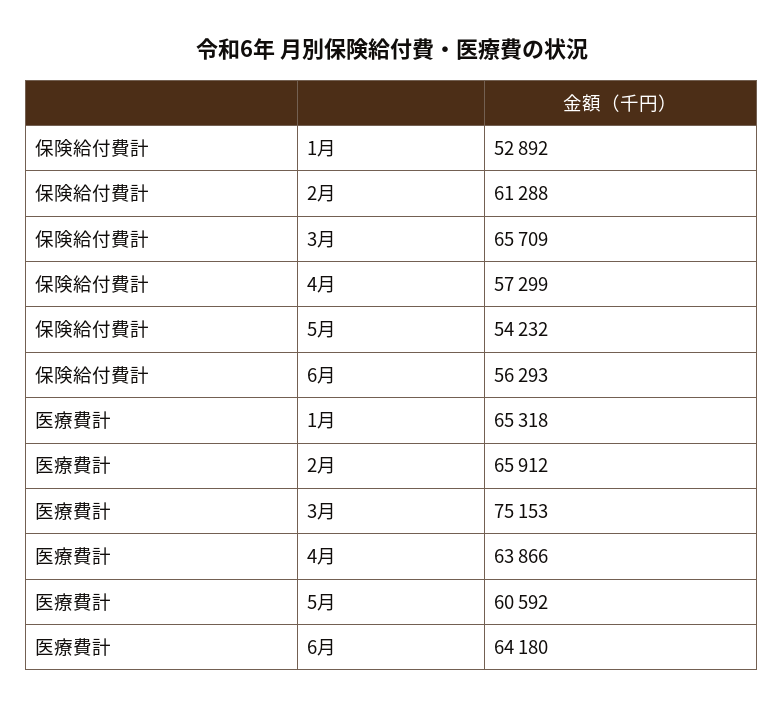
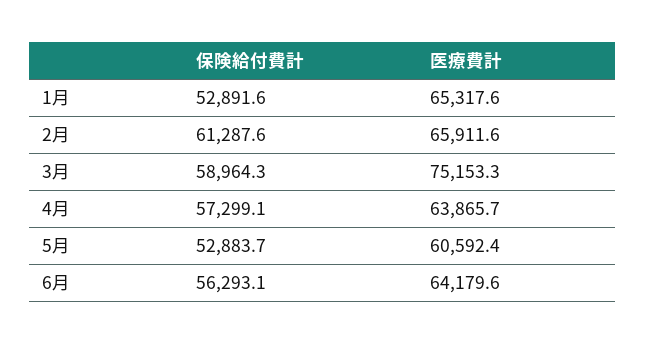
  {
    "保険給付費計": {
      "1月": 52891.6,
      "2月": 61287.6,
-     "3月": 65709,
+     "3月": 58964.3,
      "4月": 57299.1,
-     "5月": 54232,
+     "5月": 52883.7,
      "6月": 56293.1
    },
    "医療費計": {
      "1月": 65317.6,
      "2月": 65911.6,
      "3月": 75153.3,
      "4月": 63865.7,
      "5月": 60592.4,
      "6月": 64179.6
    }
  }

